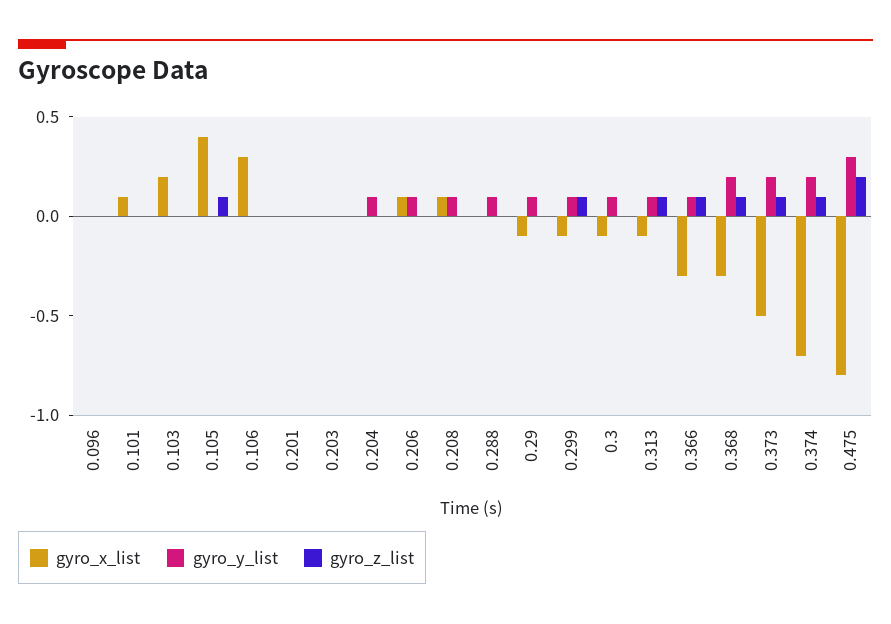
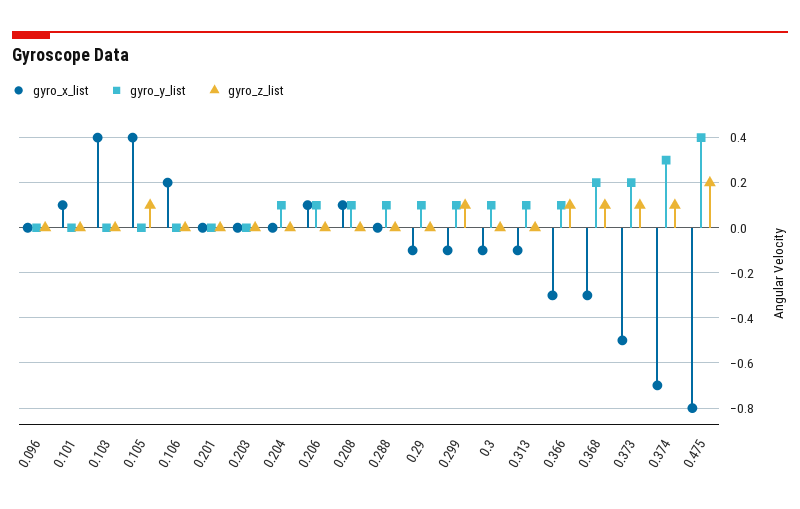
  {
    "gyro_x_list": {
      "0.096": 0,
      "0.101": 0.1,
-     "0.103": 0.2,
+     "0.103": 0.4,
      "0.105": 0.4,
-     "0.106": 0.3,
+     "0.106": 0.2,
      "0.201": 0,
      "0.203": 0,
      "0.204": 0,
      "0.206": 0.1,
      "0.208": 0.1,
      "0.288": 0,
      "0.29": -0.1,
      "0.299": -0.1,
      "0.3": -0.1,
      "0.313": -0.1,
      "0.366": -0.3,
      "0.368": -0.3,
      "0.373": -0.5,
      "0.374": -0.7,
      "0.475": -0.8
    },
    "gyro_y_list": {
      "0.096": 0,
      "0.101": 0,
      "0.103": 0,
      "0.105": 0,
      "0.106": 0,
      "0.201": 0,
      "0.203": 0,
      "0.204": 0.1,
      "0.206": 0.1,
      "0.208": 0.1,
      "0.288": 0.1,
      "0.29": 0.1,
      "0.299": 0.1,
      "0.3": 0.1,
      "0.313": 0.1,
      "0.366": 0.1,
      "0.368": 0.2,
      "0.373": 0.2,
-     "0.374": 0.2,
+     "0.374": 0.3,
-     "0.475": 0.3
+     "0.475": 0.4
    },
    "gyro_z_list": {
      "0.096": 0,
      "0.101": 0,
      "0.103": 0,
      "0.105": 0.1,
      "0.106": 0,
      "0.201": 0,
      "0.203": 0,
      "0.204": 0,
      "0.206": 0,
      "0.208": 0,
      "0.288": 0,
      "0.29": 0,
      "0.299": 0.1,
      "0.3": 0,
-     "0.313": 0.1,
+     "0.313": 0,
      "0.366": 0.1,
      "0.368": 0.1,
      "0.373": 0.1,
      "0.374": 0.1,
      "0.475": 0.2
    }
  }

